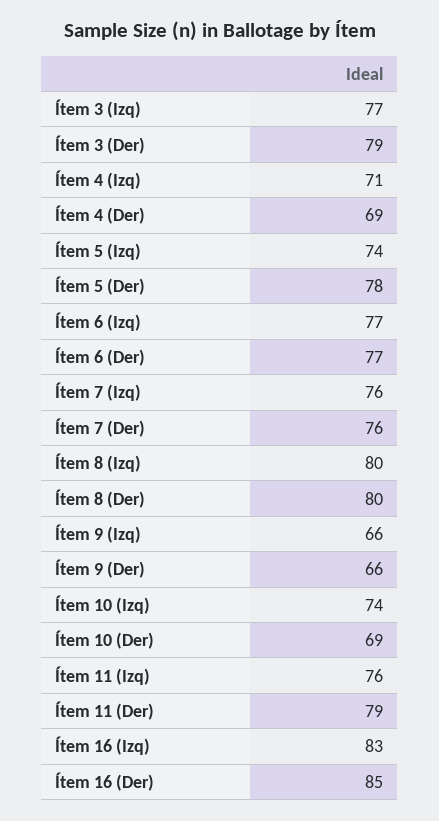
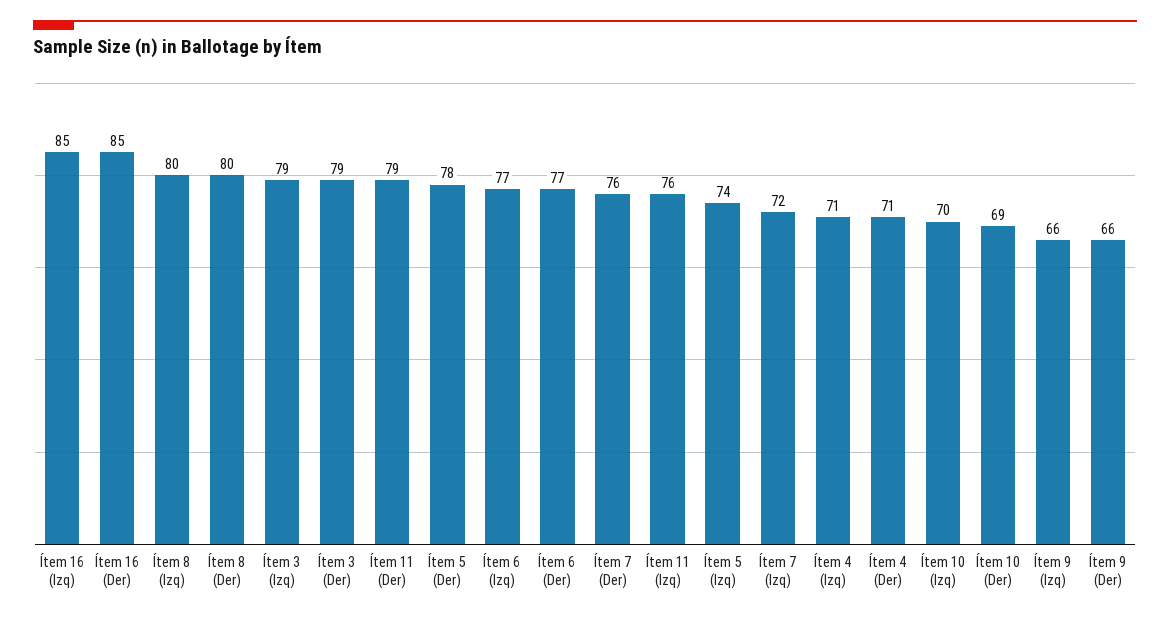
  {
-   "Ítem 3 (Izq)": 77,
+   "Ítem 3 (Izq)": 79,
    "Ítem 3 (Der)": 79,
    "Ítem 4 (Izq)": 71,
-   "Ítem 4 (Der)": 69,
+   "Ítem 4 (Der)": 71,
    "Ítem 5 (Izq)": 74,
    "Ítem 5 (Der)": 78,
    "Ítem 6 (Izq)": 77,
    "Ítem 6 (Der)": 77,
-   "Ítem 7 (Izq)": 76,
+   "Ítem 7 (Izq)": 72,
    "Ítem 7 (Der)": 76,
    "Ítem 8 (Izq)": 80,
    "Ítem 8 (Der)": 80,
    "Ítem 9 (Izq)": 66,
    "Ítem 9 (Der)": 66,
-   "Ítem 10 (Izq)": 74,
+   "Ítem 10 (Izq)": 70,
    "Ítem 10 (Der)": 69,
    "Ítem 11 (Izq)": 76,
    "Ítem 11 (Der)": 79,
-   "Ítem 16 (Izq)": 83,
+   "Ítem 16 (Izq)": 85,
    "Ítem 16 (Der)": 85
  }

